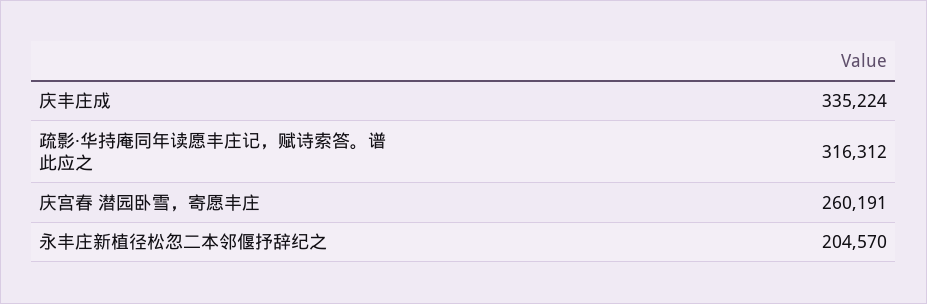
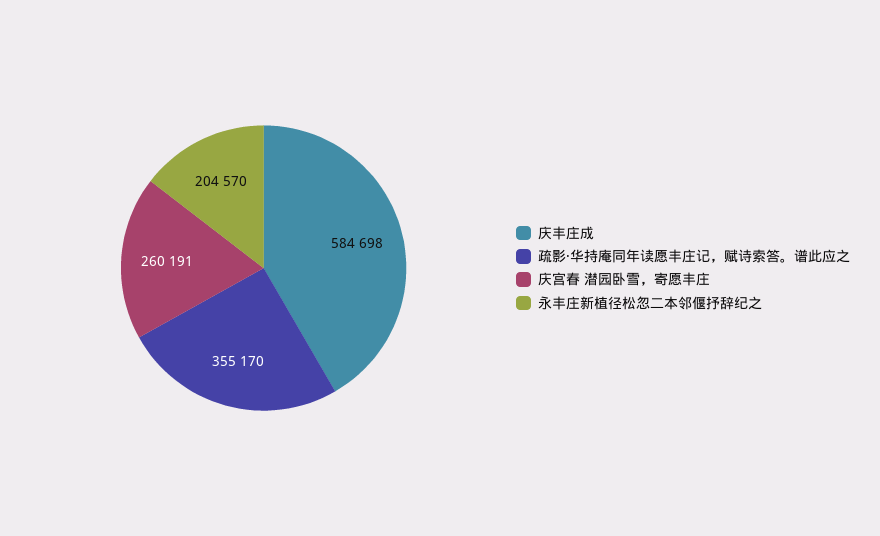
  {
-   "庆丰庄成": 335224,
+   "庆丰庄成": 584698,
-   "疏影·华持庵同年读愿丰庄记，赋诗索答。谱此应之": 316312,
+   "疏影·华持庵同年读愿丰庄记，赋诗索答。谱此应之": 355170,
    "庆宫春 潜园卧雪，寄愿丰庄": 260191,
    "永丰庄新植径松忽二本邻偃抒辞纪之": 204570
  }

